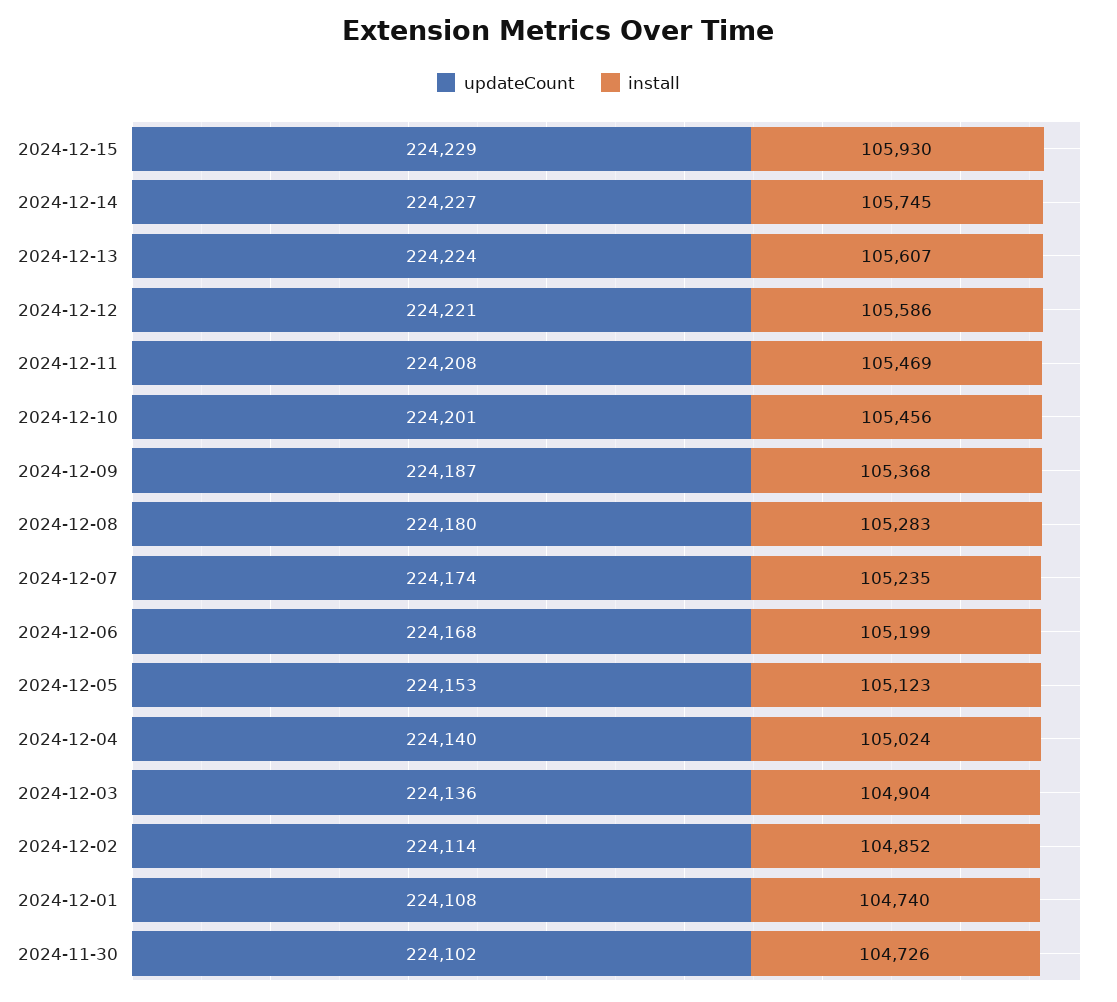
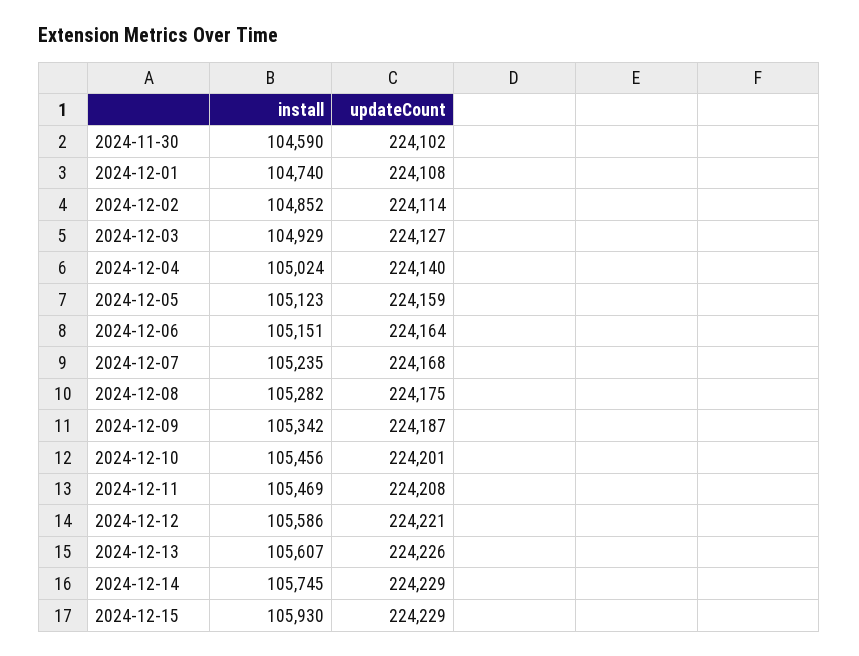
  {
    "updateCount": {
      "2024-12-15": 224229,
-     "2024-12-14": 224227,
+     "2024-12-14": 224229,
-     "2024-12-13": 224224,
+     "2024-12-13": 224226,
      "2024-12-12": 224221,
      "2024-12-11": 224208,
      "2024-12-10": 224201,
      "2024-12-09": 224187,
-     "2024-12-08": 224180,
+     "2024-12-08": 224175,
-     "2024-12-07": 224174,
+     "2024-12-07": 224168,
-     "2024-12-06": 224168,
+     "2024-12-06": 224164,
-     "2024-12-05": 224153,
+     "2024-12-05": 224159,
      "2024-12-04": 224140,
-     "2024-12-03": 224136,
+     "2024-12-03": 224127,
      "2024-12-02": 224114,
      "2024-12-01": 224108,
      "2024-11-30": 224102
    },
    "install": {
      "2024-12-15": 105930,
      "2024-12-14": 105745,
      "2024-12-13": 105607,
      "2024-12-12": 105586,
      "2024-12-11": 105469,
      "2024-12-10": 105456,
-     "2024-12-09": 105368,
+     "2024-12-09": 105342,
-     "2024-12-08": 105283,
+     "2024-12-08": 105282,
      "2024-12-07": 105235,
-     "2024-12-06": 105199,
+     "2024-12-06": 105151,
      "2024-12-05": 105123,
      "2024-12-04": 105024,
-     "2024-12-03": 104904,
+     "2024-12-03": 104929,
      "2024-12-02": 104852,
      "2024-12-01": 104740,
-     "2024-11-30": 104726
+     "2024-11-30": 104590
    }
  }

